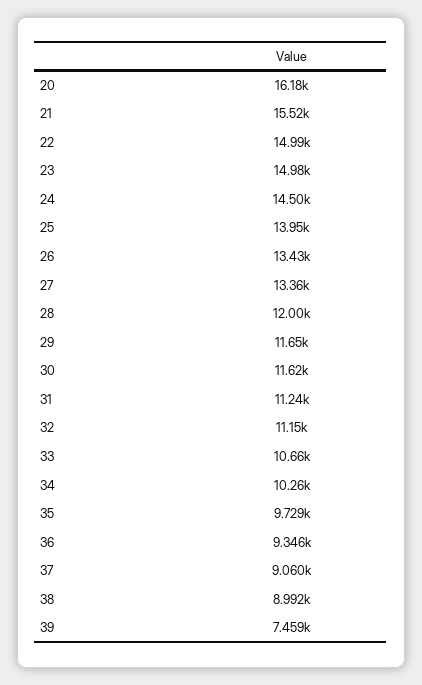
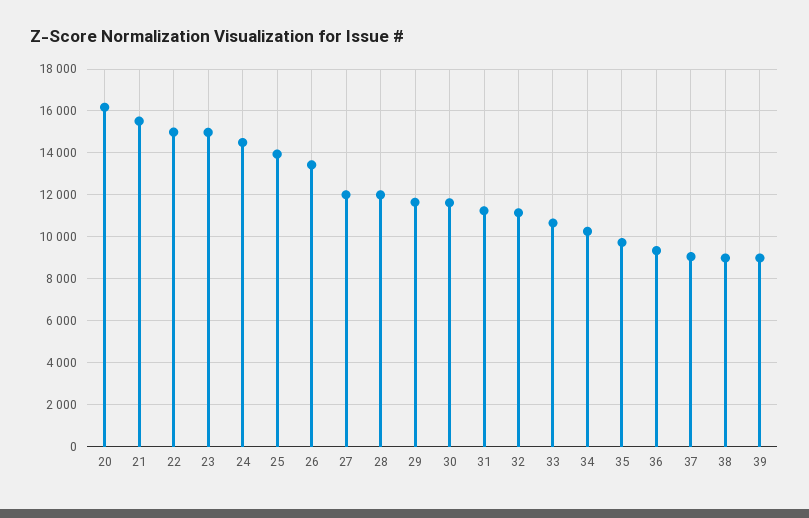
  {
    "20": 16180,
    "21": 15520,
    "22": 14990,
    "23": 14980,
    "24": 14500,
    "25": 13950,
    "26": 13430,
-   "27": 13360,
+   "27": 12000,
    "28": 12000,
    "29": 11650,
    "30": 11620,
    "31": 11240,
    "32": 11150,
    "33": 10660,
    "34": 10260,
    "35": 9729,
    "36": 9346,
    "37": 9060,
    "38": 8992,
-   "39": 7459
+   "39": 9000
  }

